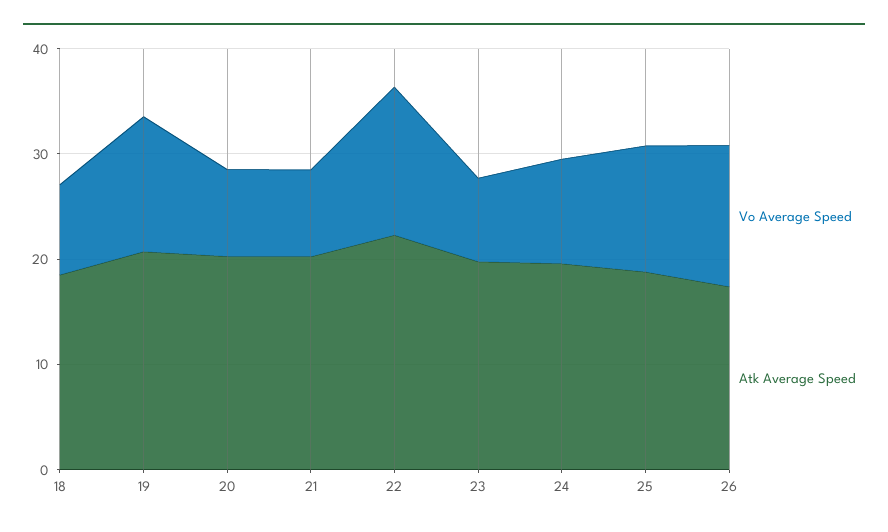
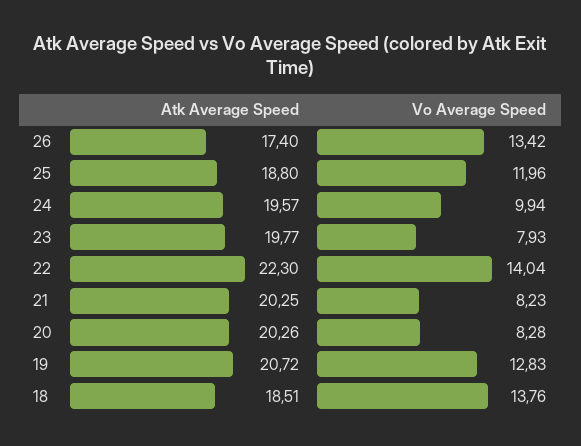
  {
    "Vo Average Speed": {
-     "18": 8,
+     "18": 13.76,
      "19": 12.83,
      "20": 8.28,
      "21": 8.23,
      "22": 14.04,
      "23": 7.93,
      "24": 9.94,
      "25": 11.96,
      "26": 13.42
    },
    "Atk Average Speed": {
      "18": 18.51,
      "19": 20.72,
      "20": 20.26,
      "21": 20.25,
      "22": 22.3,
      "23": 19.77,
      "24": 19.57,
      "25": 18.8,
      "26": 17.4
    }
  }

